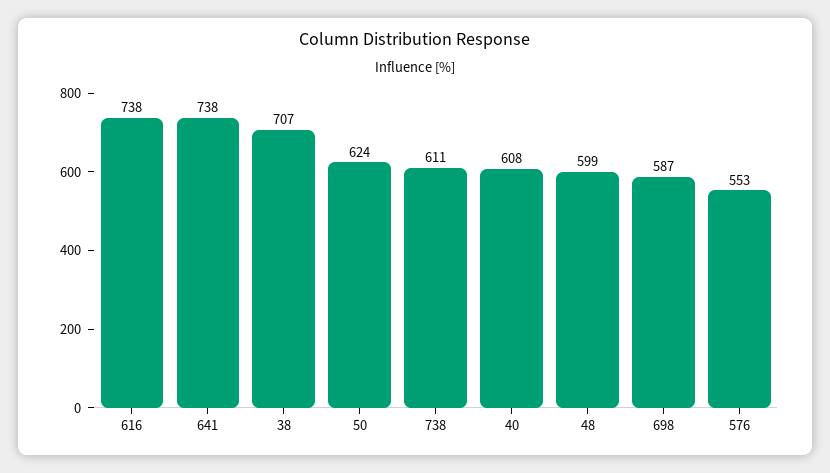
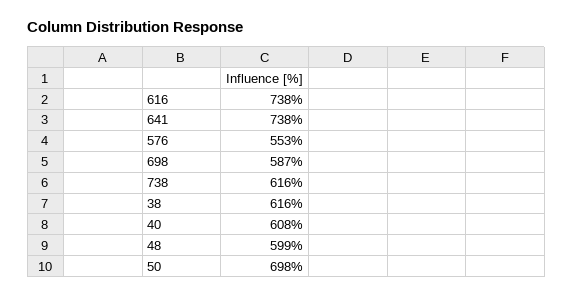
  {
    "616": 738,
    "641": 738,
-   "38": 707,
+   "38": 616,
-   "50": 624,
+   "50": 698,
-   "738": 611,
+   "738": 616,
    "40": 608,
    "48": 599,
    "698": 587,
    "576": 553
  }

